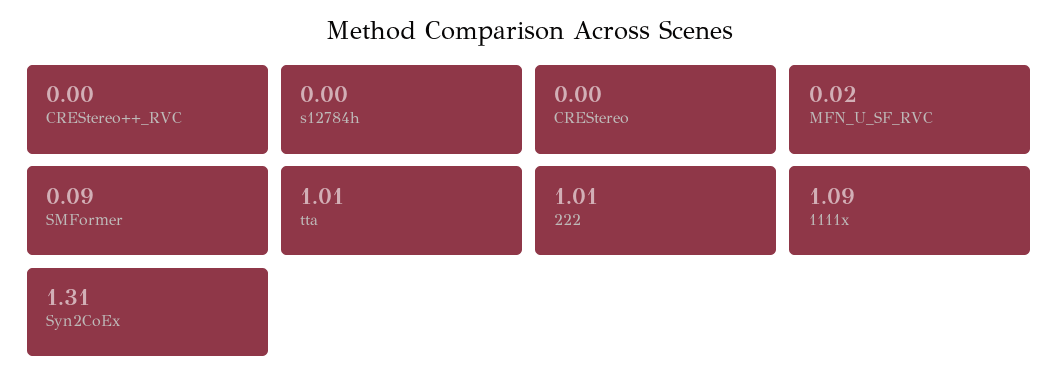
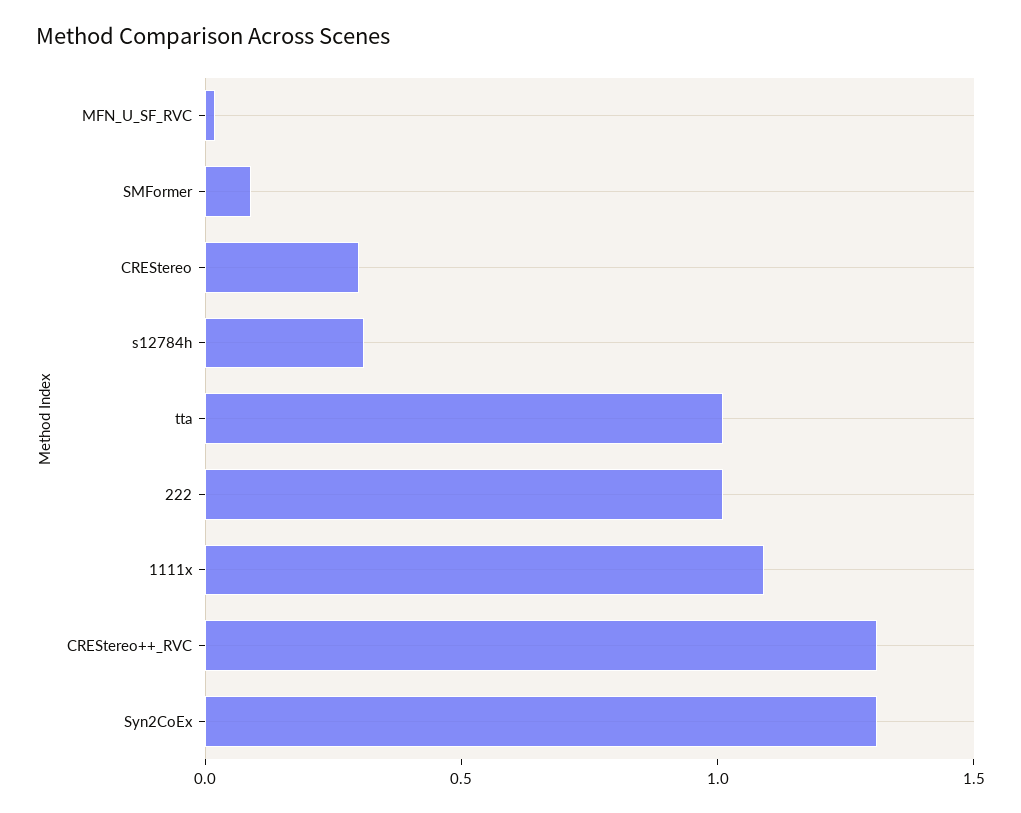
  {
-   "CREStereo++_RVC": 0,
+   "CREStereo++_RVC": 1.3,
-   "s12784h": 0,
+   "s12784h": 0.3,
-   "CREStereo": 0,
+   "CREStereo": 0.3,
    "MFN_U_SF_RVC": 0.02,
    "SMFormer": 0.09,
    "tta": 1.01,
    "222": 1.01,
    "1111x": 1.09,
    "Syn2CoEx": 1.31
  }

